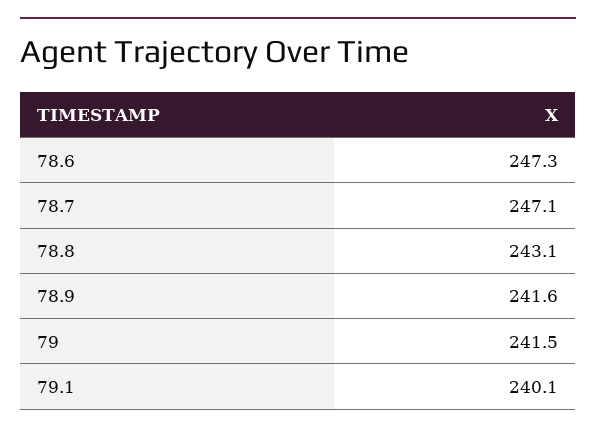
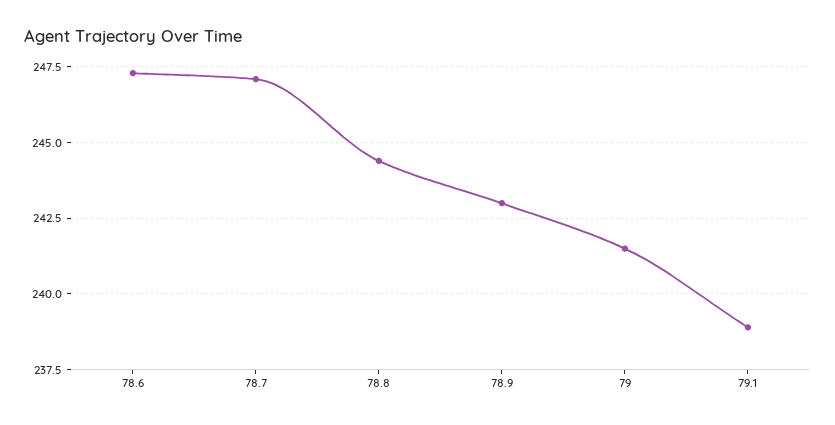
  {
    "78.6": 247.3,
    "78.7": 247.1,
-   "78.8": 243.1,
+   "78.8": 244.5,
-   "78.9": 241.6,
+   "78.9": 243,
    "79": 241.5,
-   "79.1": 240.1
+   "79.1": 239
  }

